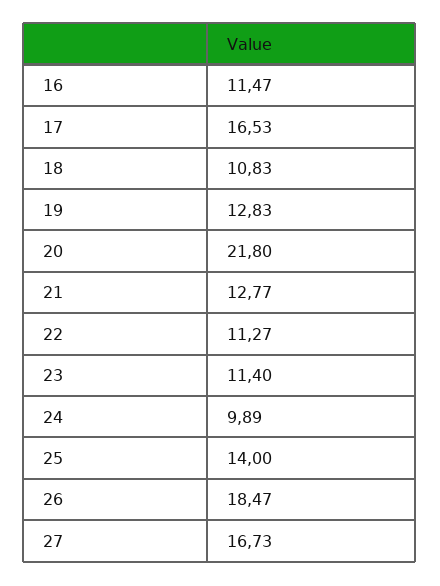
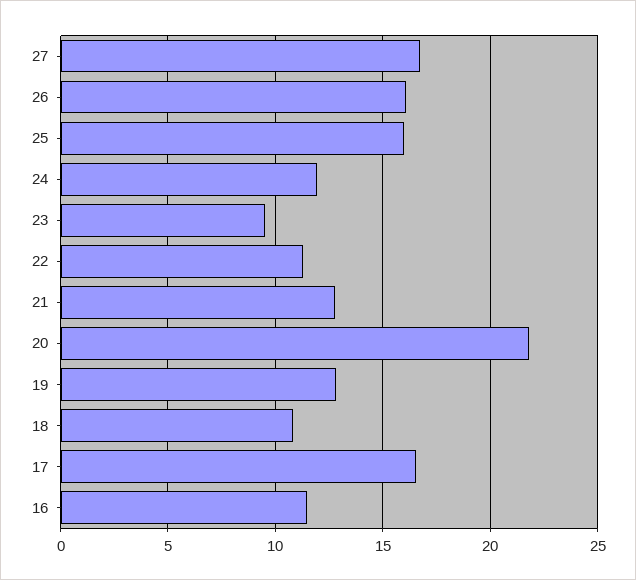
  {
    "16": 11.47,
    "17": 16.53,
    "18": 10.83,
    "19": 12.83,
    "20": 21.8,
    "21": 12.77,
    "22": 11.27,
-   "23": 11.4,
+   "23": 9.5,
-   "24": 9.89,
+   "24": 12,
-   "25": 14,
+   "25": 16,
-   "26": 18.47,
+   "26": 16,
    "27": 16.73
  }

